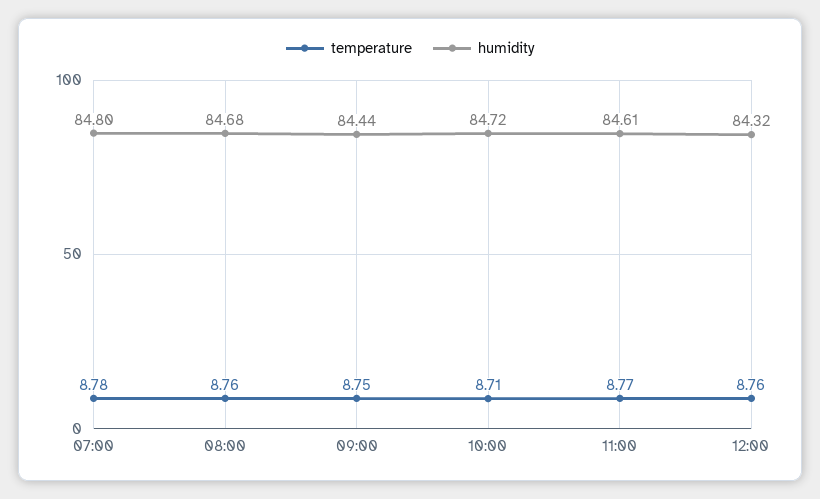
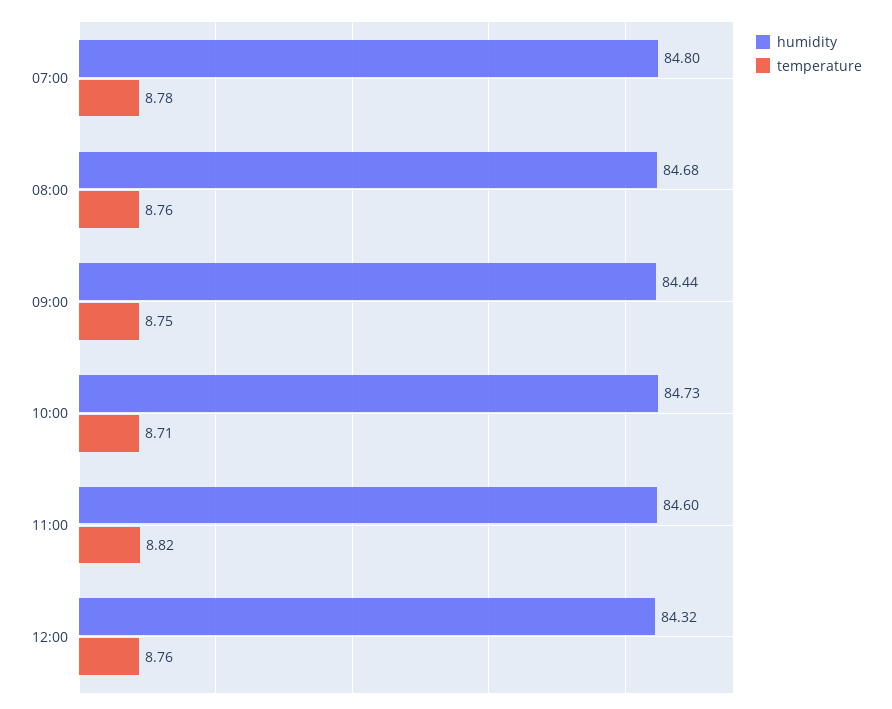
  {
    "temperature": {
      "07:00": 8.78,
      "08:00": 8.76,
      "09:00": 8.75,
      "10:00": 8.71,
-     "11:00": 8.77,
+     "11:00": 8.82,
      "12:00": 8.76
    },
    "humidity": {
      "07:00": 84.8,
      "08:00": 84.68,
      "09:00": 84.44,
-     "10:00": 84.72,
+     "10:00": 84.73,
-     "11:00": 84.61,
+     "11:00": 84.6,
      "12:00": 84.32
    }
  }

